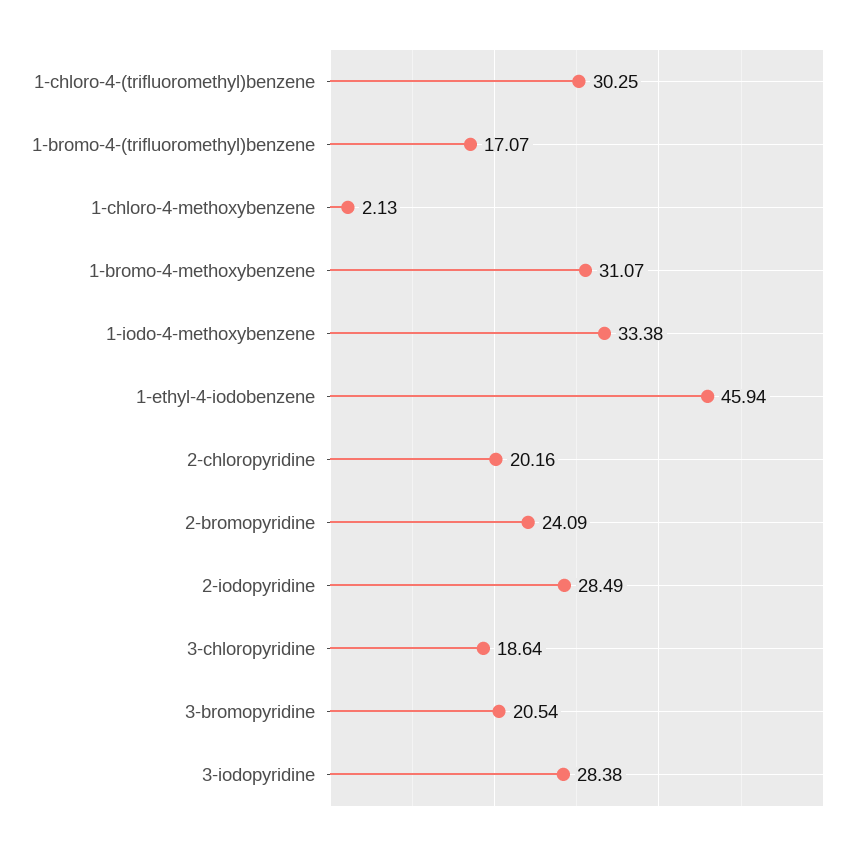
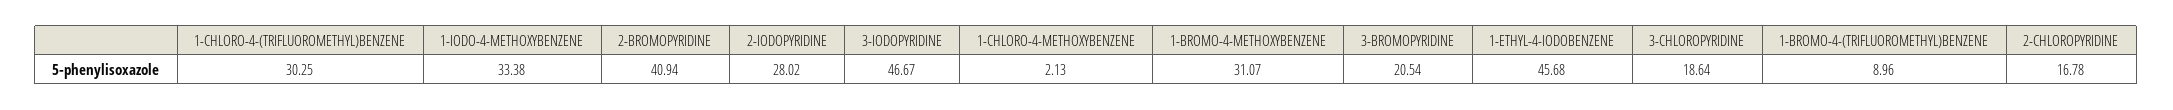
  {
    "1-chloro-4-(trifluoromethyl)benzene": 30.25,
-   "1-bromo-4-(trifluoromethyl)benzene": 17.07,
+   "1-bromo-4-(trifluoromethyl)benzene": 8.96,
    "1-chloro-4-methoxybenzene": 2.13,
    "1-bromo-4-methoxybenzene": 31.07,
    "1-iodo-4-methoxybenzene": 33.38,
-   "1-ethyl-4-iodobenzene": 45.94,
+   "1-ethyl-4-iodobenzene": 45.68,
-   "2-chloropyridine": 20.16,
+   "2-chloropyridine": 16.78,
-   "2-bromopyridine": 24.09,
+   "2-bromopyridine": 40.94,
-   "2-iodopyridine": 28.49,
+   "2-iodopyridine": 28.02,
    "3-chloropyridine": 18.64,
    "3-bromopyridine": 20.54,
-   "3-iodopyridine": 28.38
+   "3-iodopyridine": 46.67
  }

